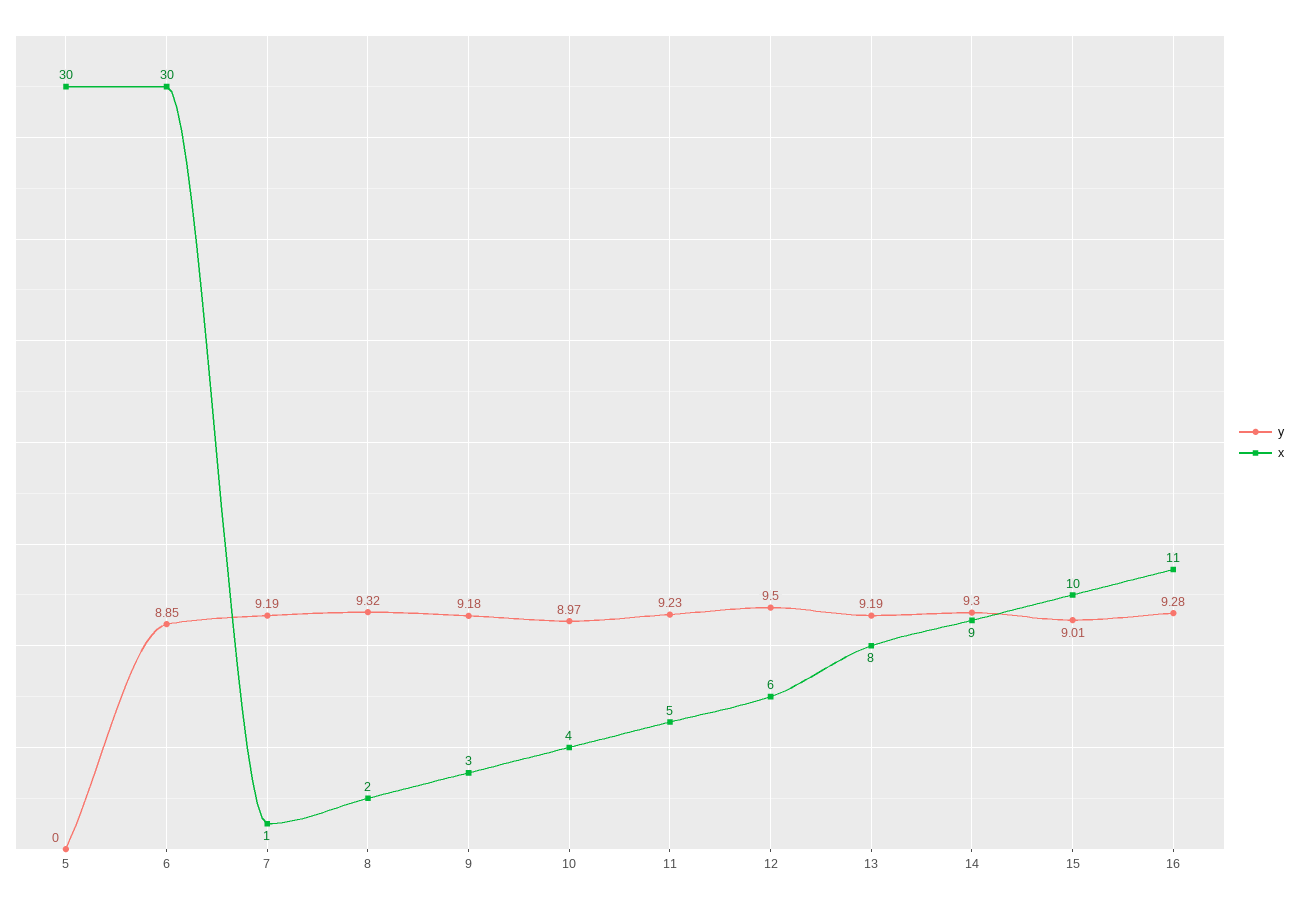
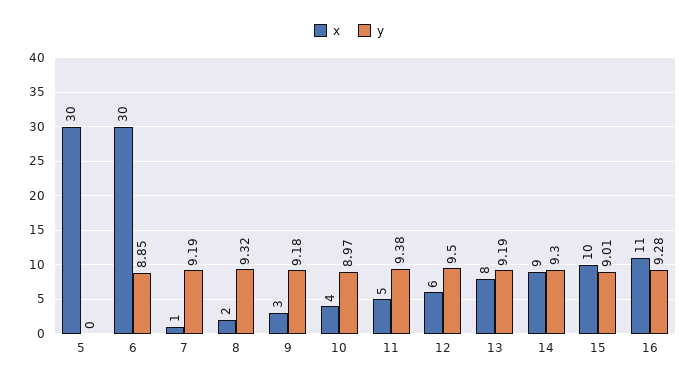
  {
    "y": {
      "5": 0,
      "6": 8.85,
      "7": 9.19,
      "8": 9.32,
      "9": 9.18,
      "10": 8.97,
-     "11": 9.23,
+     "11": 9.38,
      "12": 9.5,
      "13": 9.19,
      "14": 9.3,
      "15": 9.01,
      "16": 9.28
    },
    "x": {
      "5": 30,
      "6": 30,
      "7": 1,
      "8": 2,
      "9": 3,
      "10": 4,
      "11": 5,
      "12": 6,
      "13": 8,
      "14": 9,
      "15": 10,
      "16": 11
    }
  }

